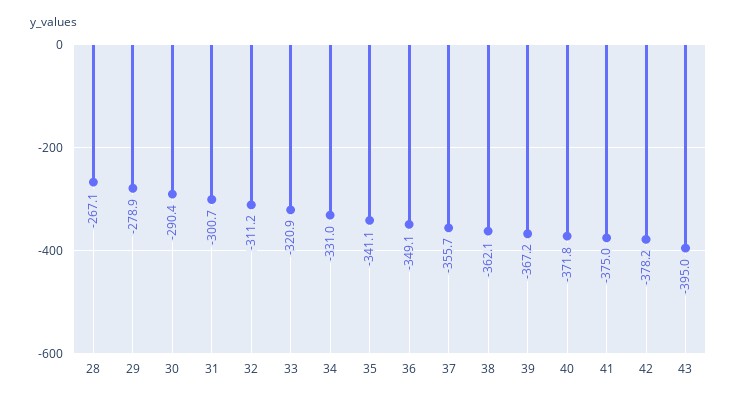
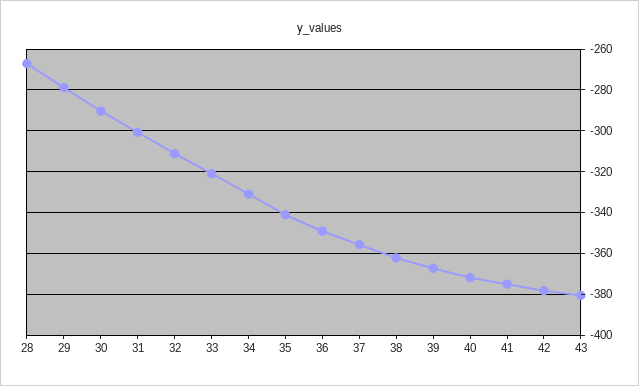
  {
    "28": -267.1,
    "29": -278.9,
    "30": -290.4,
    "31": -300.7,
    "32": -311.2,
    "33": -320.9,
    "34": -331,
    "35": -341.1,
    "36": -349.1,
    "37": -355.7,
    "38": -362.1,
    "39": -367.2,
    "40": -371.8,
    "41": -375,
    "42": -378.2,
-   "43": -395
+   "43": -380
  }

